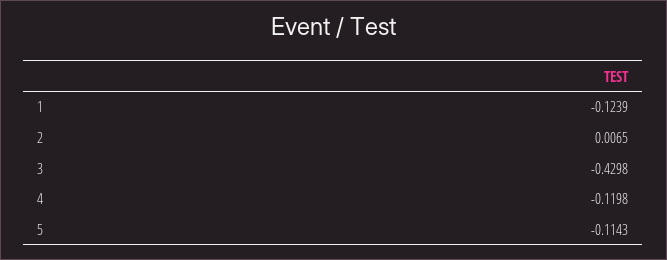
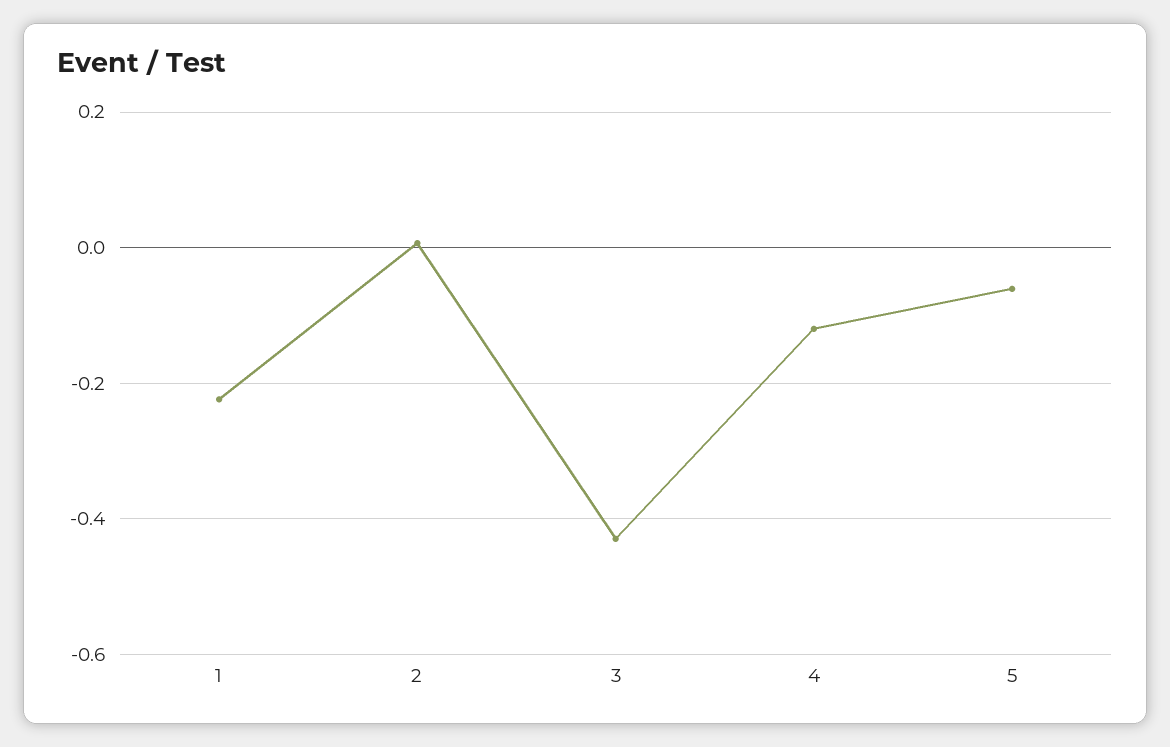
  {
-   "1": -0.1239,
+   "1": -0.22,
    "2": 0.0065,
    "3": -0.4298,
    "4": -0.1198,
-   "5": -0.1143
+   "5": -0.06
  }

